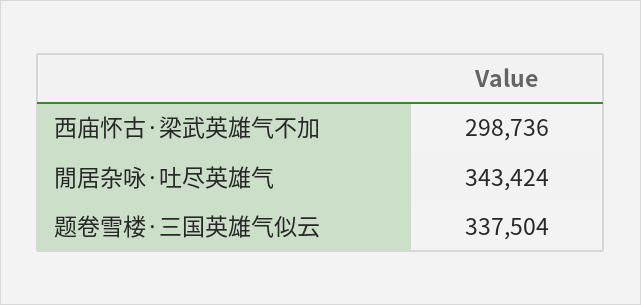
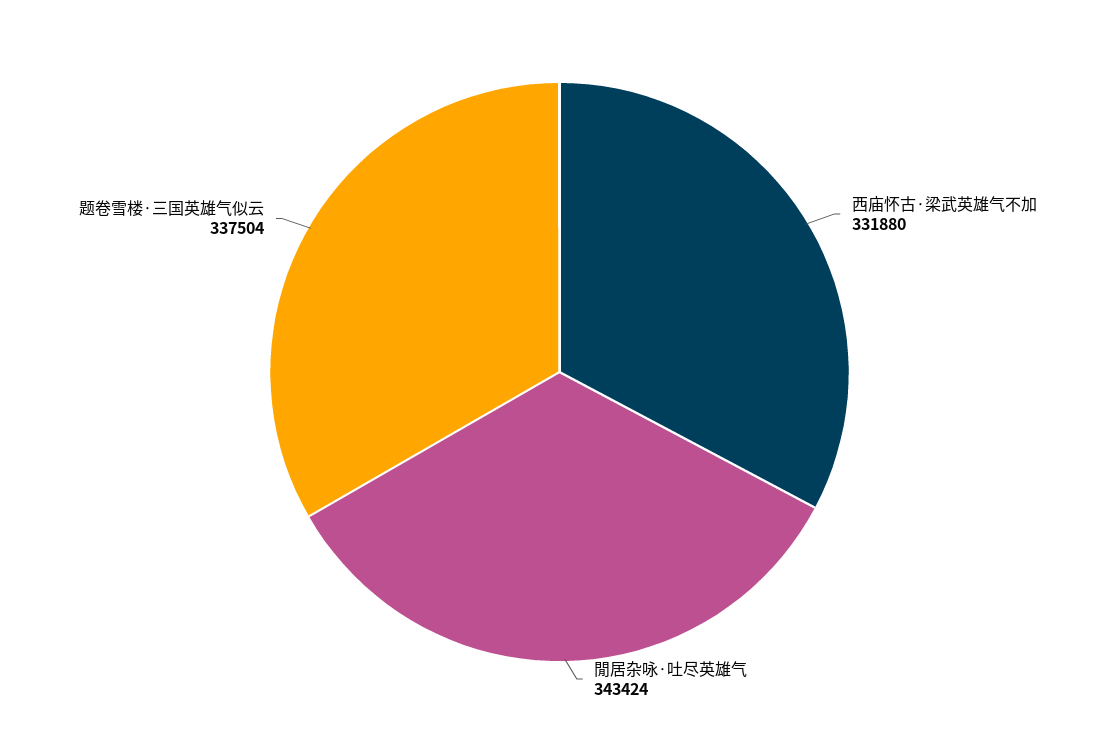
  {
-   "西庙怀古·梁武英雄气不加": 298736,
+   "西庙怀古·梁武英雄气不加": 331880,
    "閒居杂咏·吐尽英雄气": 343424,
    "题卷雪楼·三国英雄气似云": 337504
  }

